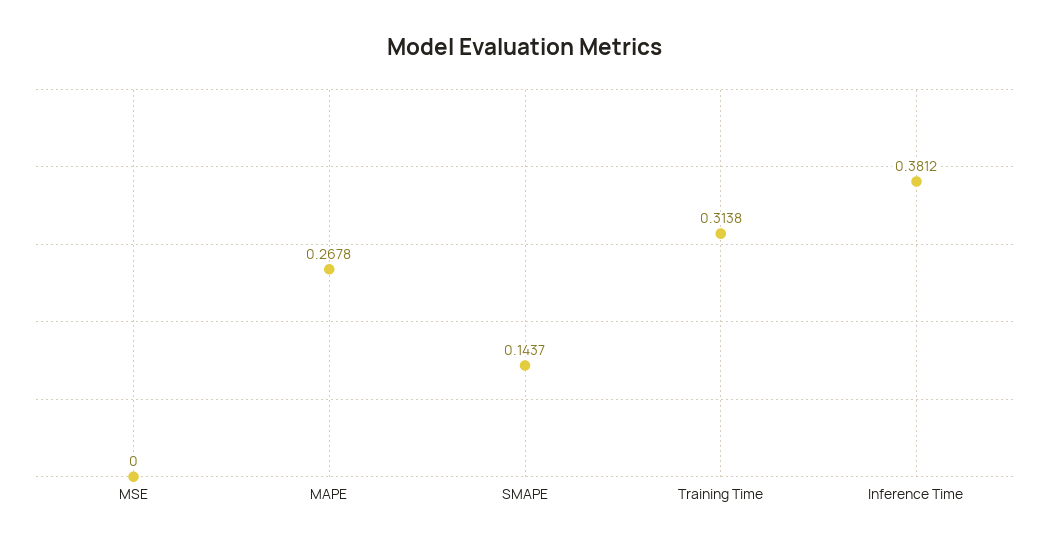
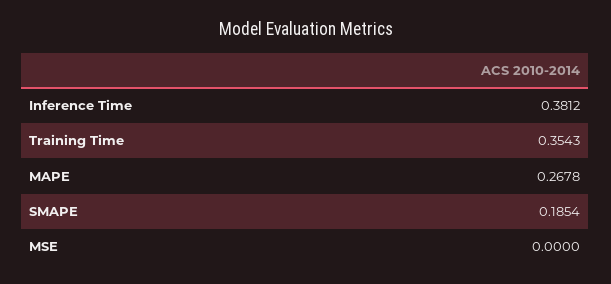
  {
    "MSE": 0,
    "MAPE": 0.2678,
-   "SMAPE": 0.1437,
+   "SMAPE": 0.1854,
-   "Training Time": 0.3138,
+   "Training Time": 0.3543,
    "Inference Time": 0.3812
  }

